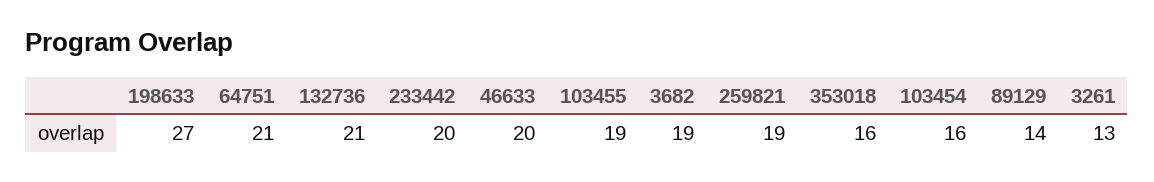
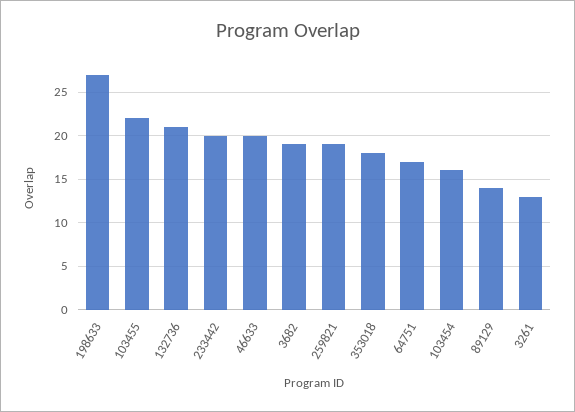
  {
    "198633": 27,
-   "64751": 21,
+   "64751": 17,
    "132736": 21,
    "233442": 20,
    "46633": 20,
-   "103455": 19,
+   "103455": 22,
    "3682": 19,
    "259821": 19,
-   "353018": 16,
+   "353018": 18,
    "103454": 16,
    "89129": 14,
    "3261": 13
  }

